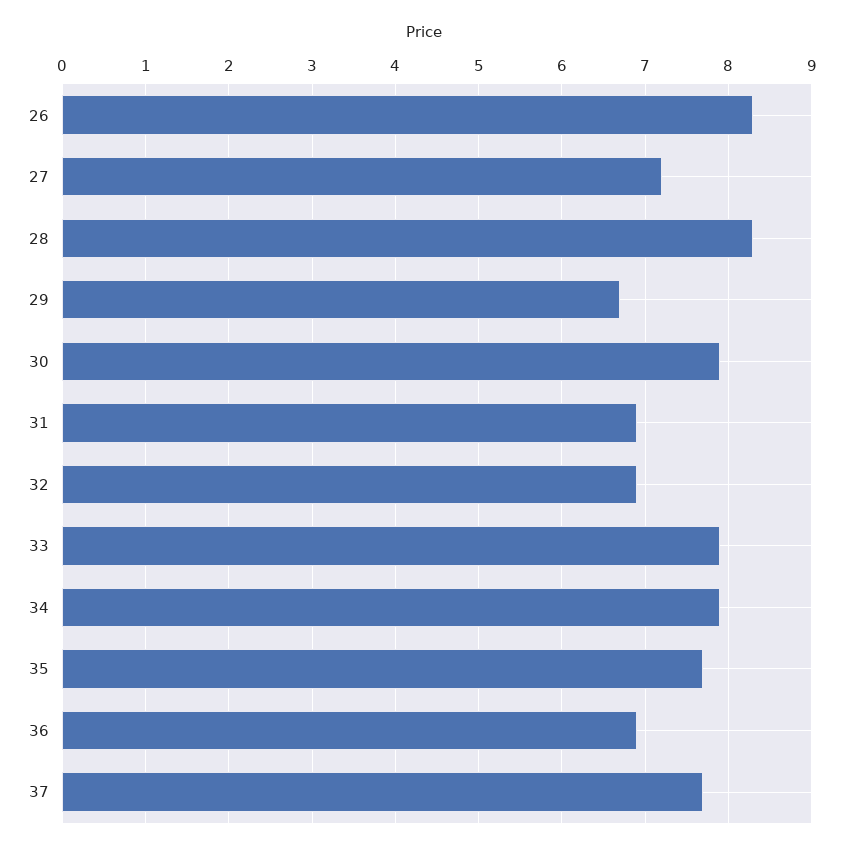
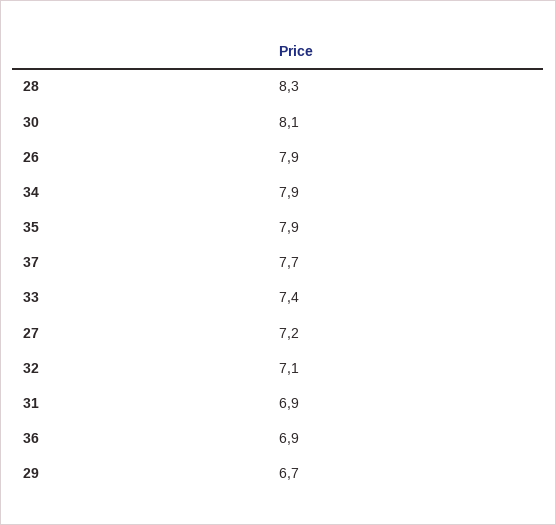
  {
-   "26": 8.3,
+   "26": 7.9,
    "27": 7.2,
    "28": 8.3,
    "29": 6.7,
-   "30": 7.9,
+   "30": 8.1,
    "31": 6.9,
-   "32": 6.9,
+   "32": 7.1,
-   "33": 7.9,
+   "33": 7.4,
    "34": 7.9,
-   "35": 7.7,
+   "35": 7.9,
    "36": 6.9,
    "37": 7.7
  }

